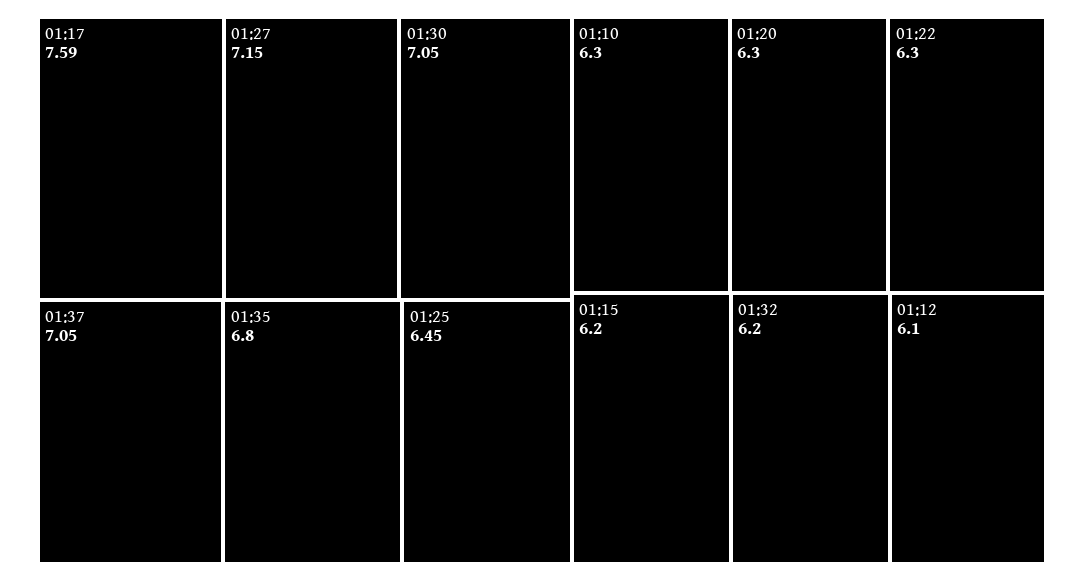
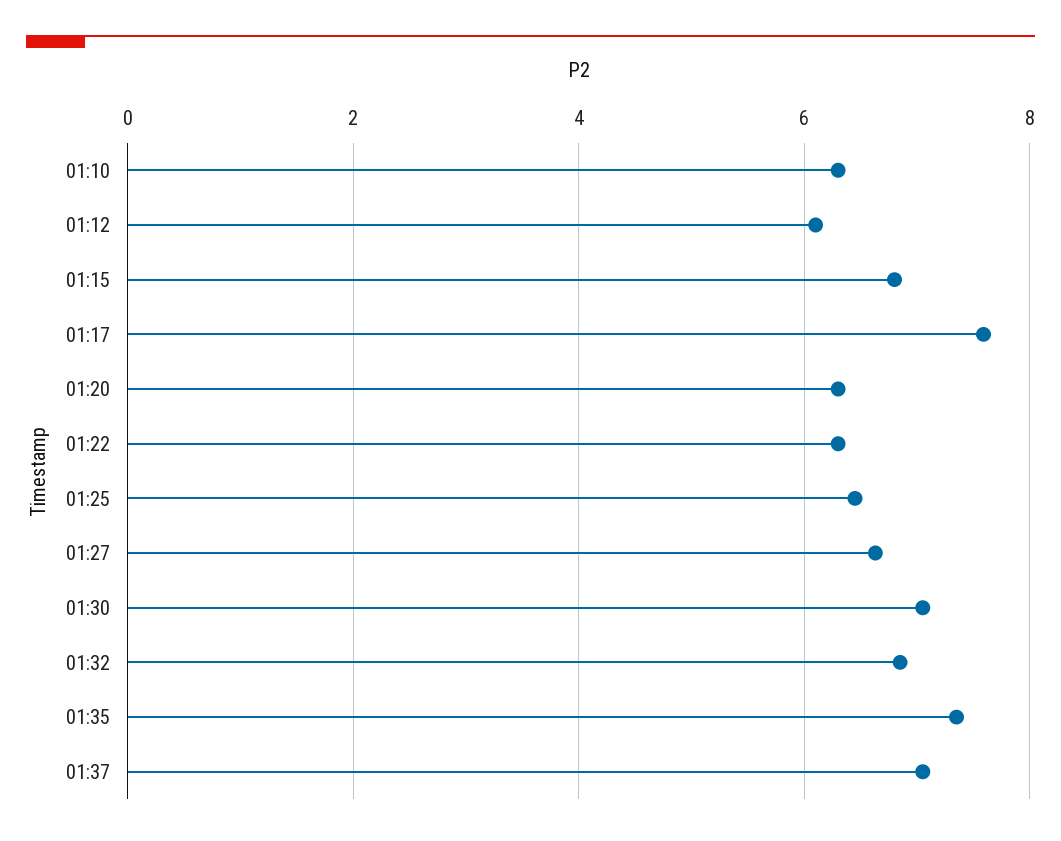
  {
    "01:17": 7.59,
-   "01:27": 7.15,
+   "01:27": 6.6,
    "01:30": 7.05,
    "01:37": 7.05,
-   "01:35": 6.8,
+   "01:35": 7.4,
    "01:25": 6.45,
    "01:10": 6.3,
    "01:20": 6.3,
    "01:22": 6.3,
-   "01:15": 6.2,
+   "01:15": 6.8,
-   "01:32": 6.2,
+   "01:32": 6.8,
    "01:12": 6.1
  }

